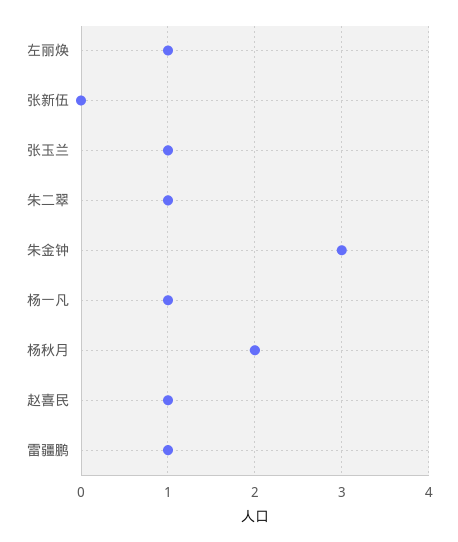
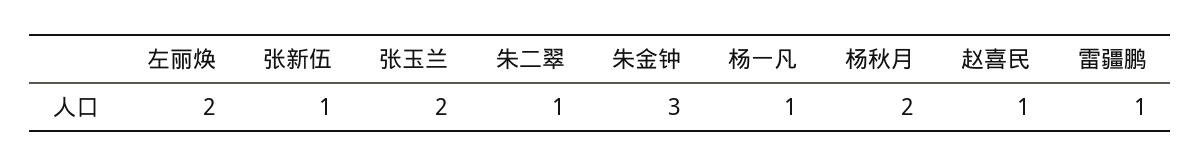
  {
-   "左丽焕": 1,
+   "左丽焕": 2,
-   "张新伍": 0,
+   "张新伍": 1,
-   "张玉兰": 1,
+   "张玉兰": 2,
    "朱二翠": 1,
    "朱金钟": 3,
    "杨一凡": 1,
    "杨秋月": 2,
    "赵喜民": 1,
    "雷疆鹏": 1
  }

